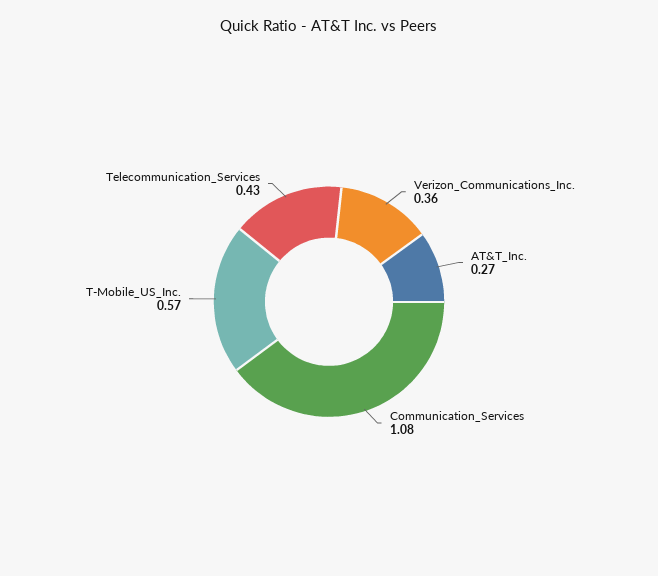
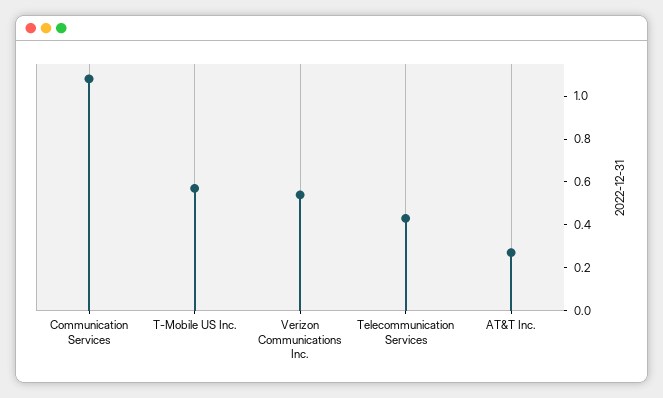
  {
-   "Verizon_Communications_Inc.": 0.36,
+   "Verizon_Communications_Inc.": 0.55,
    "AT&T_Inc.": 0.27,
    "Communication_Services": 1.08,
    "T-Mobile_US_Inc.": 0.57,
    "Telecommunication_Services": 0.43
  }

